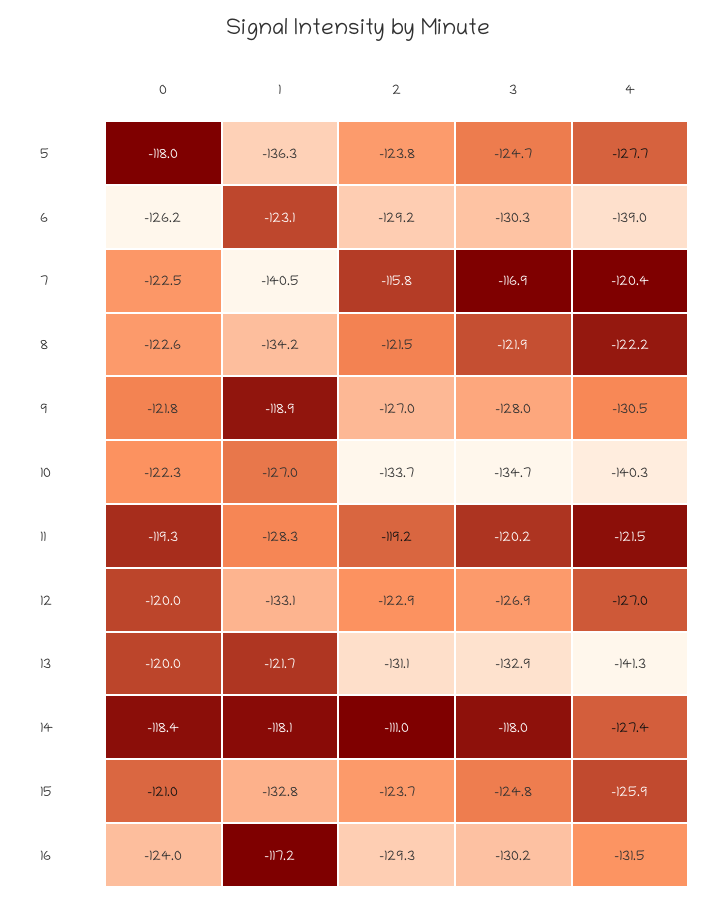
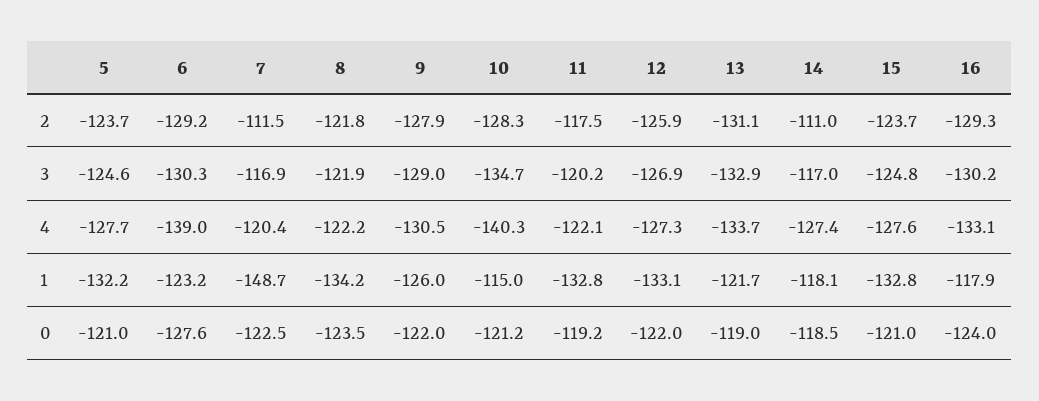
  {
    "0": {
-     "5": -118,
+     "5": -121,
-     "6": -126.2,
+     "6": -127.6,
      "7": -122.5,
-     "8": -122.6,
+     "8": -123.5,
-     "9": -121.8,
+     "9": -122,
-     "10": -122.3,
+     "10": -121.2,
-     "11": -119.3,
+     "11": -119.2,
-     "12": -120,
+     "12": -122,
-     "13": -120,
+     "13": -119,
-     "14": -118.4,
+     "14": -118.5,
      "15": -121,
      "16": -124
    },
    "1": {
-     "5": -136.3,
+     "5": -132.2,
-     "6": -123.1,
+     "6": -123.2,
-     "7": -140.5,
+     "7": -148.7,
      "8": -134.2,
-     "9": -118.9,
+     "9": -126,
-     "10": -127,
+     "10": -115,
-     "11": -128.3,
+     "11": -132.8,
      "12": -133.1,
      "13": -121.7,
      "14": -118.1,
      "15": -132.8,
-     "16": -117.2
+     "16": -117.9
    },
    "2": {
-     "5": -123.8,
+     "5": -123.7,
      "6": -129.2,
-     "7": -115.8,
+     "7": -111.5,
-     "8": -121.5,
+     "8": -121.8,
-     "9": -127,
+     "9": -127.9,
-     "10": -133.7,
+     "10": -128.3,
-     "11": -119.2,
+     "11": -117.5,
-     "12": -122.9,
+     "12": -125.9,
      "13": -131.1,
      "14": -111,
      "15": -123.7,
      "16": -129.3
    },
    "3": {
-     "5": -124.7,
+     "5": -124.6,
      "6": -130.3,
      "7": -116.9,
      "8": -121.9,
-     "9": -128,
+     "9": -129,
      "10": -134.7,
      "11": -120.2,
      "12": -126.9,
      "13": -132.9,
-     "14": -118,
+     "14": -117,
      "15": -124.8,
      "16": -130.2
    },
    "4": {
      "5": -127.7,
      "6": -139,
      "7": -120.4,
      "8": -122.2,
      "9": -130.5,
      "10": -140.3,
-     "11": -121.5,
+     "11": -122.1,
-     "12": -127,
+     "12": -127.3,
-     "13": -141.3,
+     "13": -133.7,
      "14": -127.4,
-     "15": -125.9,
+     "15": -127.6,
-     "16": -131.5
+     "16": -133.1
    }
  }

